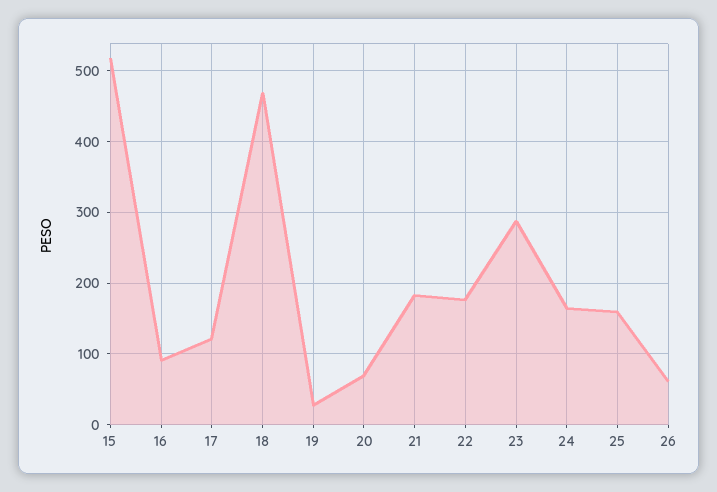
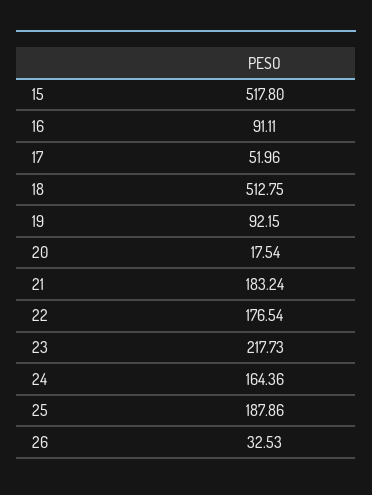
  {
    "15": 517.8,
    "16": 91.11,
-   "17": 120,
+   "17": 51.96,
-   "18": 470,
+   "18": 512.75,
-   "19": 30,
+   "19": 92.15,
-   "20": 70,
+   "20": 17.54,
    "21": 183.24,
    "22": 176.54,
-   "23": 290,
+   "23": 217.73,
    "24": 164.36,
-   "25": 160,
+   "25": 187.86,
-   "26": 60
+   "26": 32.53
  }

